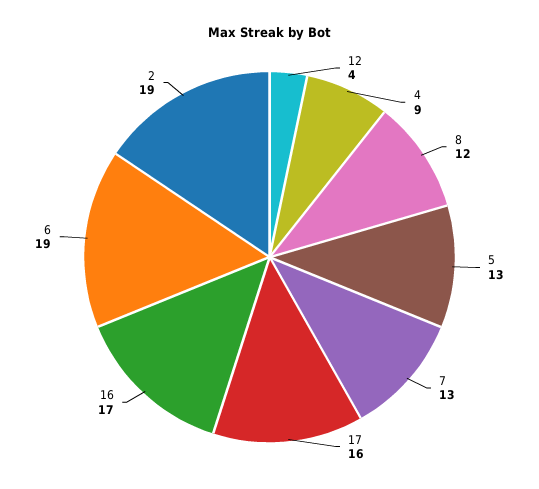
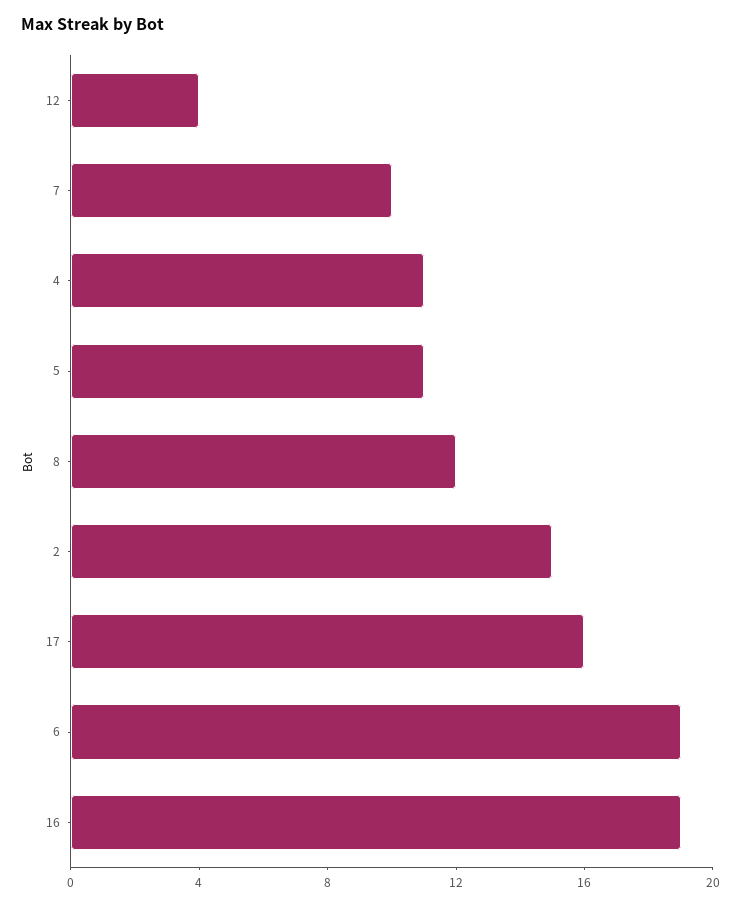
  {
    "12": 4,
-   "4": 9,
+   "4": 11,
    "8": 12,
-   "5": 13,
+   "5": 11,
-   "7": 13,
+   "7": 10,
    "17": 16,
-   "16": 17,
+   "16": 19,
    "6": 19,
-   "2": 19
+   "2": 15
  }

